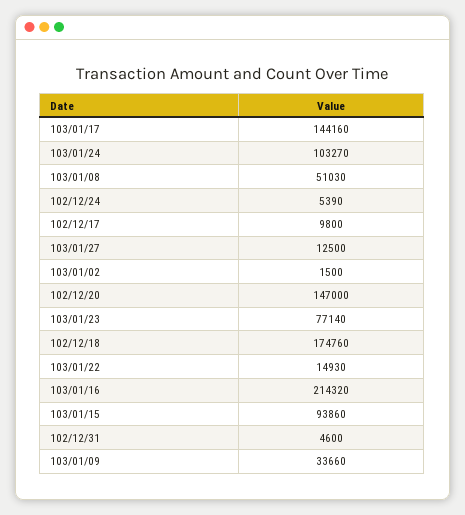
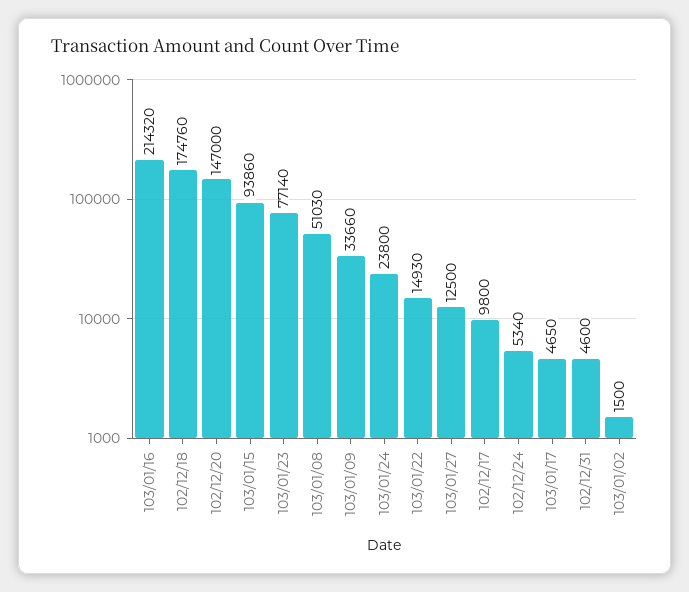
  {
-   "103/01/17": 144160,
+   "103/01/17": 4650,
-   "103/01/24": 103270,
+   "103/01/24": 23800,
    "103/01/08": 51030,
-   "102/12/24": 5390,
+   "102/12/24": 5340,
    "102/12/17": 9800,
    "103/01/27": 12500,
    "103/01/02": 1500,
    "102/12/20": 147000,
    "103/01/23": 77140,
    "102/12/18": 174760,
    "103/01/22": 14930,
    "103/01/16": 214320,
    "103/01/15": 93860,
    "102/12/31": 4600,
    "103/01/09": 33660
  }

